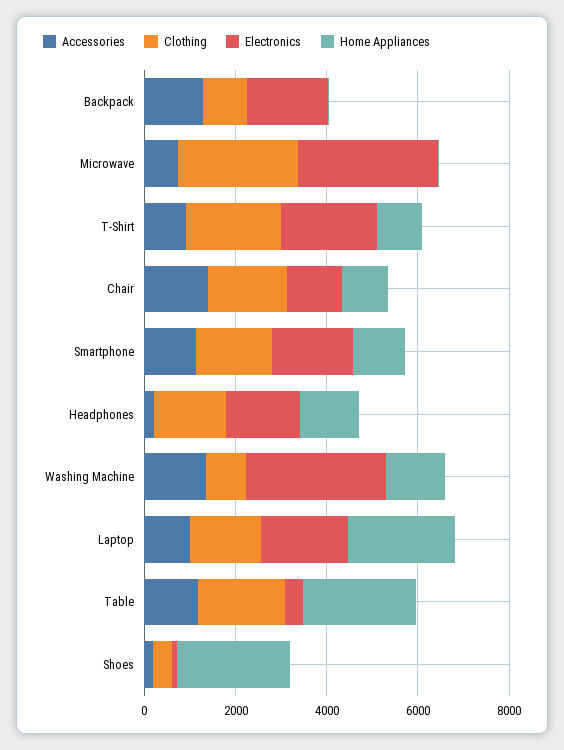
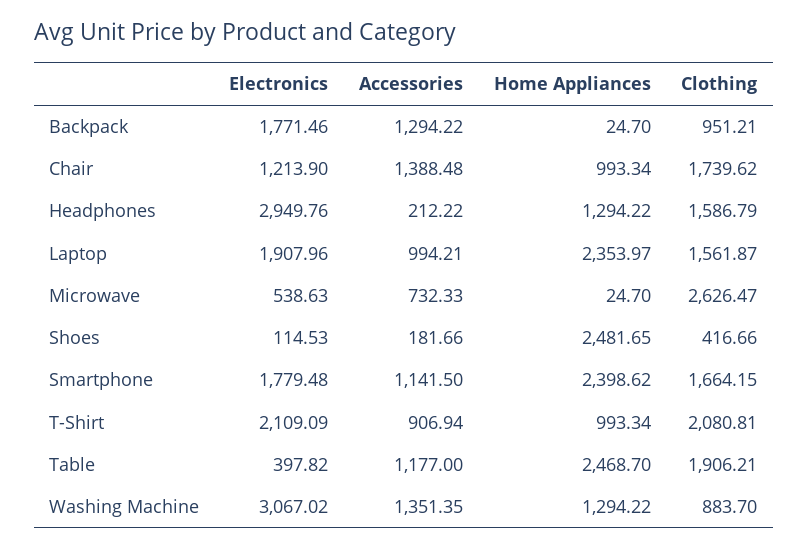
  {
    "Accessories": {
      "Backpack": 1294.22,
      "Microwave": 732.33,
      "T-Shirt": 906.94,
      "Chair": 1388.48,
      "Smartphone": 1141.5,
      "Headphones": 212.22,
      "Washing Machine": 1351.35,
      "Laptop": 994.21,
      "Table": 1177,
      "Shoes": 181.66
    },
    "Clothing": {
      "Backpack": 951.21,
      "Microwave": 2626.47,
      "T-Shirt": 2080.81,
      "Chair": 1739.62,
      "Smartphone": 1664.15,
      "Headphones": 1586.79,
      "Washing Machine": 883.7,
      "Laptop": 1561.87,
      "Table": 1906.21,
      "Shoes": 416.66
    },
    "Electronics": {
      "Backpack": 1771.46,
-     "Microwave": 3000,
+     "Microwave": 538.63,
      "T-Shirt": 2109.09,
      "Chair": 1213.9,
      "Smartphone": 1779.48,
-     "Headphones": 1500,
+     "Headphones": 2949.76,
      "Washing Machine": 3067.02,
      "Laptop": 1907.96,
      "Table": 397.82,
      "Shoes": 114.53
    },
    "Home Appliances": {
      "Backpack": 24.7,
      "Microwave": 24.7,
      "T-Shirt": 993.34,
      "Chair": 993.34,
-     "Smartphone": 1000,
+     "Smartphone": 2398.62,
      "Headphones": 1294.22,
      "Washing Machine": 1294.22,
      "Laptop": 2353.97,
      "Table": 2468.7,
      "Shoes": 2481.65
    }
  }

